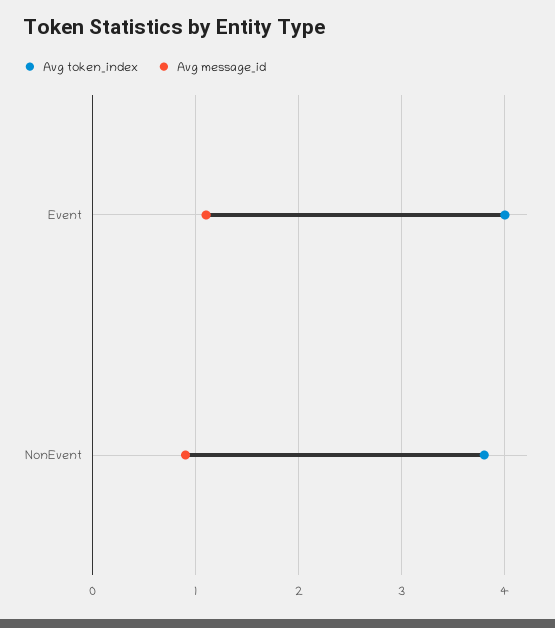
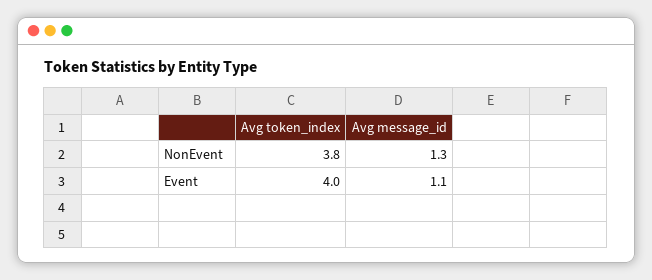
  {
    "Avg token_index": {
      "Event": 4,
      "NonEvent": 3.8
    },
    "Avg message_id": {
      "Event": 1.1,
-     "NonEvent": 0.9
+     "NonEvent": 1.3
    }
  }

